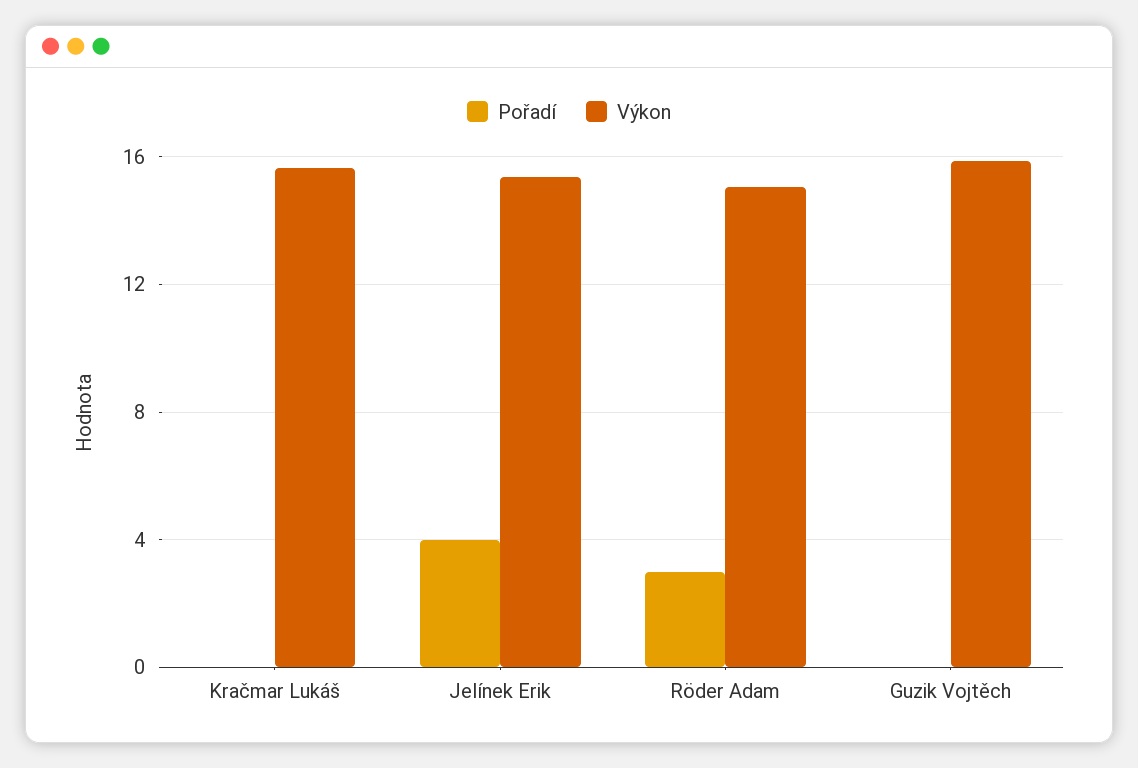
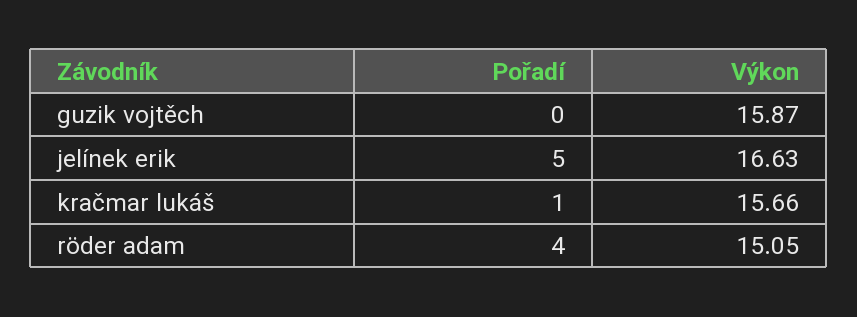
  {
    "Pořadí": {
-     "Kračmar Lukáš": 0,
+     "Kračmar Lukáš": 1,
-     "Jelínek Erik": 4,
+     "Jelínek Erik": 5,
-     "Röder Adam": 3,
+     "Röder Adam": 4,
      "Guzik Vojtěch": 0
    },
    "Výkon": {
      "Kračmar Lukáš": 15.66,
-     "Jelínek Erik": 15.5,
+     "Jelínek Erik": 16.63,
      "Röder Adam": 15.05,
      "Guzik Vojtěch": 15.87
    }
  }

